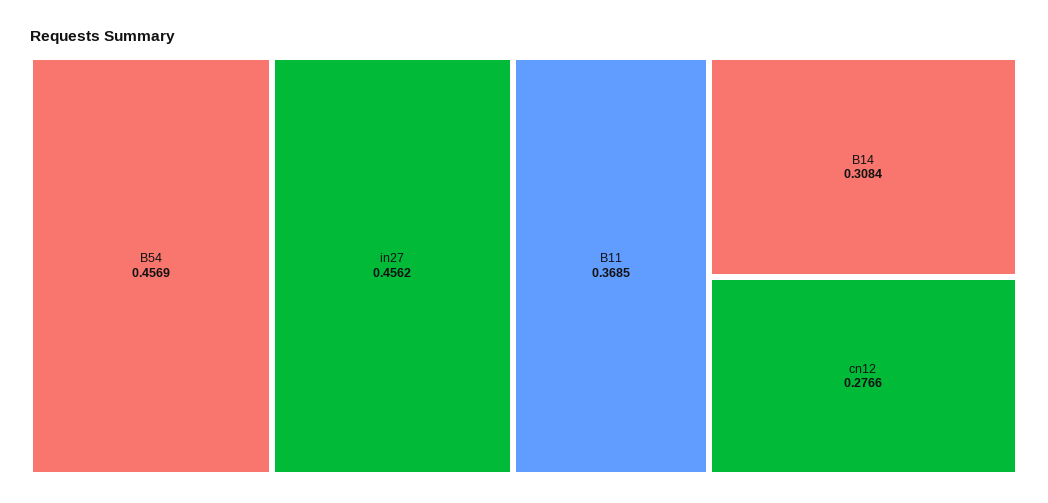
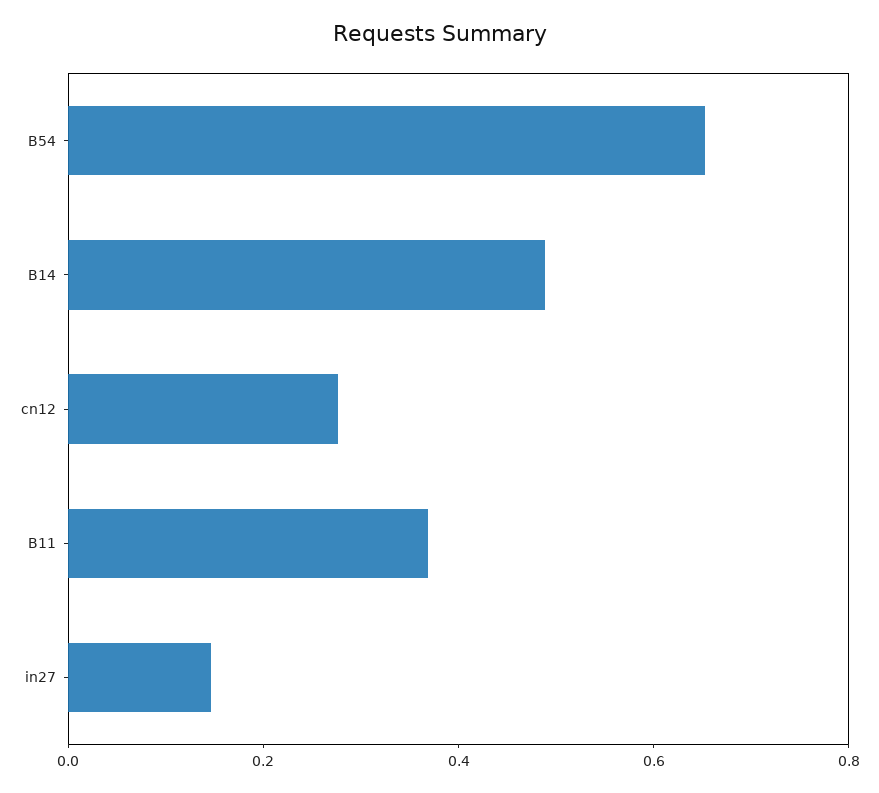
  {
-   "B54": 0.4569,
+   "B54": 0.65,
-   "in27": 0.4562,
+   "in27": 0.15,
    "B11": 0.3685,
-   "B14": 0.3084,
+   "B14": 0.5,
    "cn12": 0.2766
  }

